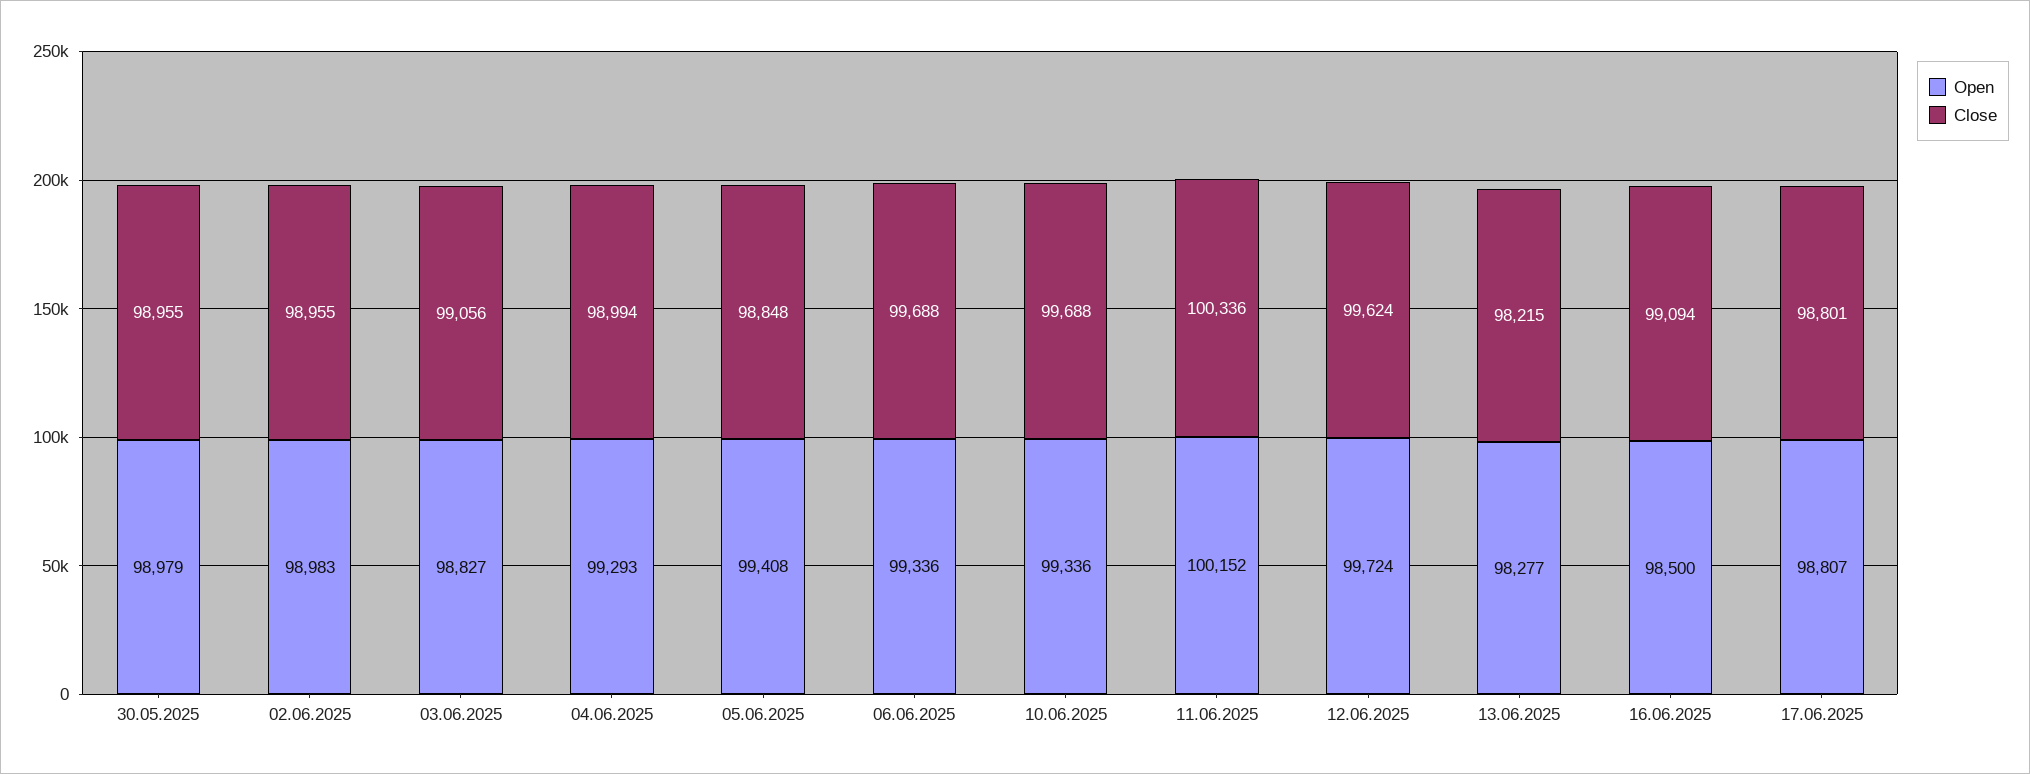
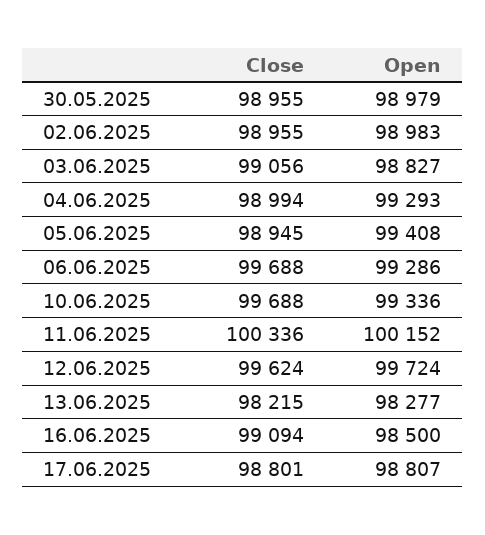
  {
    "Open": {
      "30.05.2025": 98979,
      "02.06.2025": 98983,
      "03.06.2025": 98827,
      "04.06.2025": 99293,
      "05.06.2025": 99408,
-     "06.06.2025": 99336,
+     "06.06.2025": 99286,
      "10.06.2025": 99336,
      "11.06.2025": 100152,
      "12.06.2025": 99724,
      "13.06.2025": 98277,
      "16.06.2025": 98500,
      "17.06.2025": 98807
    },
    "Close": {
      "30.05.2025": 98955,
      "02.06.2025": 98955,
      "03.06.2025": 99056,
      "04.06.2025": 98994,
-     "05.06.2025": 98848,
+     "05.06.2025": 98945,
      "06.06.2025": 99688,
      "10.06.2025": 99688,
      "11.06.2025": 100336,
      "12.06.2025": 99624,
      "13.06.2025": 98215,
      "16.06.2025": 99094,
      "17.06.2025": 98801
    }
  }

